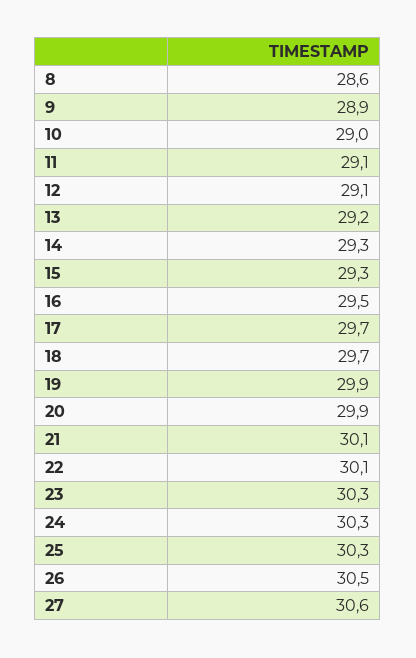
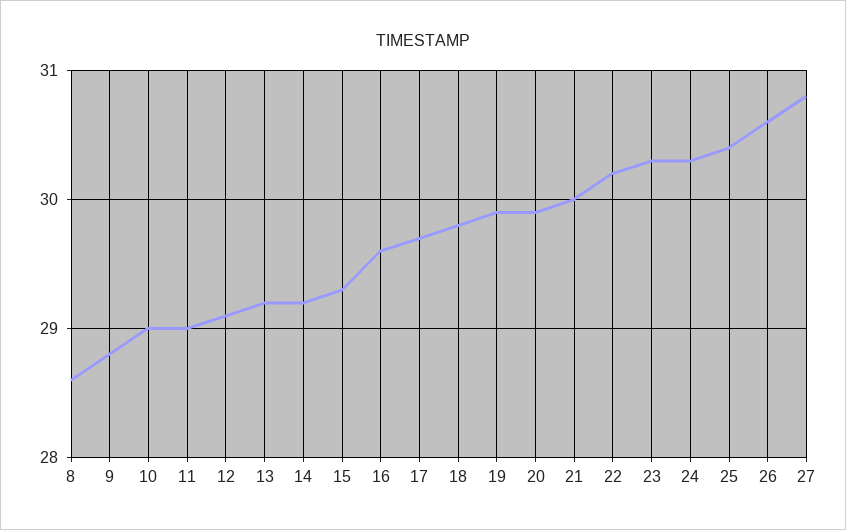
  {
    "8": 28.6,
-   "9": 28.9,
+   "9": 28.8,
    "10": 29,
-   "11": 29.1,
+   "11": 29,
    "12": 29.1,
    "13": 29.2,
-   "14": 29.3,
+   "14": 29.2,
    "15": 29.3,
-   "16": 29.5,
+   "16": 29.6,
    "17": 29.7,
-   "18": 29.7,
+   "18": 29.8,
    "19": 29.9,
    "20": 29.9,
-   "21": 30.1,
+   "21": 30,
-   "22": 30.1,
+   "22": 30.2,
    "23": 30.3,
    "24": 30.3,
-   "25": 30.3,
+   "25": 30.4,
-   "26": 30.5,
+   "26": 30.6,
-   "27": 30.6
+   "27": 30.8
  }

